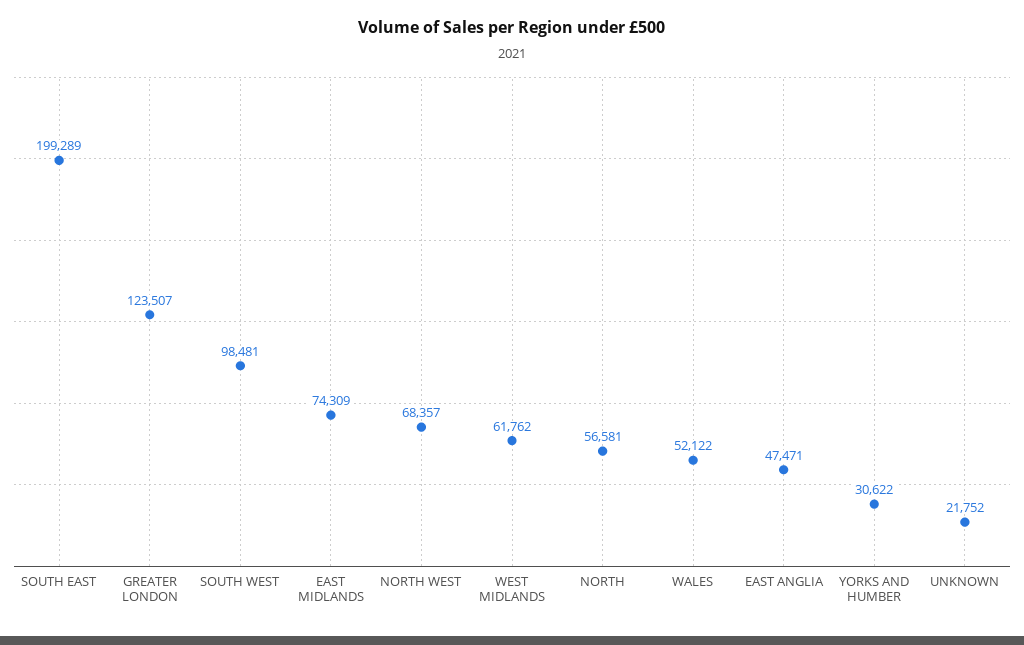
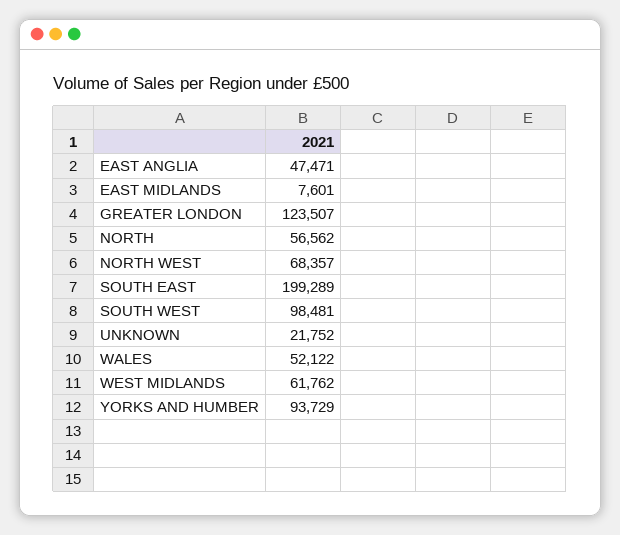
  {
    "SOUTH EAST": 199289,
    "GREATER LONDON": 123507,
    "SOUTH WEST": 98481,
-   "EAST MIDLANDS": 74309,
+   "EAST MIDLANDS": 7601,
    "NORTH WEST": 68357,
    "WEST MIDLANDS": 61762,
-   "NORTH": 56581,
+   "NORTH": 56562,
    "WALES": 52122,
    "EAST ANGLIA": 47471,
-   "YORKS AND HUMBER": 30622,
+   "YORKS AND HUMBER": 93729,
    "UNKNOWN": 21752
  }

